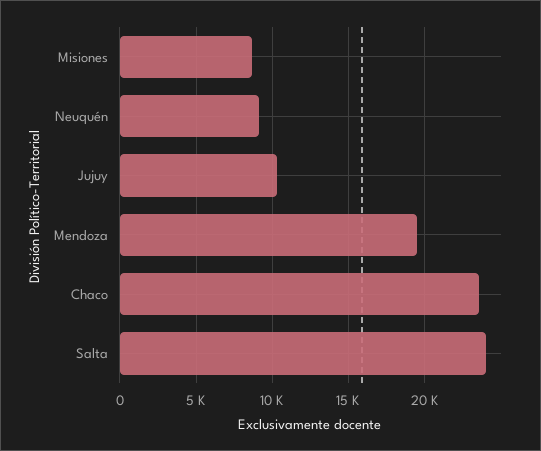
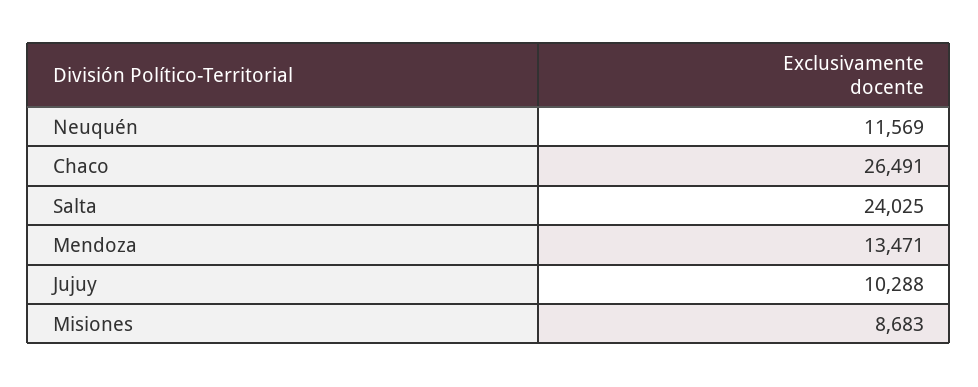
  {
    "Misiones": 8683,
-   "Neuquén": 9000,
+   "Neuquén": 11569,
    "Jujuy": 10288,
-   "Mendoza": 19500,
+   "Mendoza": 13471,
-   "Chaco": 23500,
+   "Chaco": 26491,
    "Salta": 24025
  }

